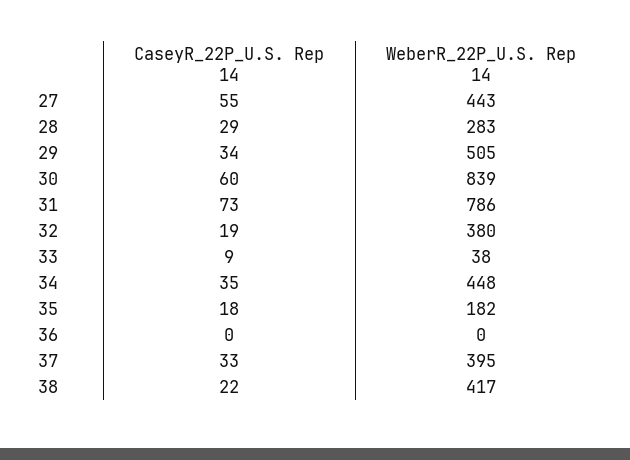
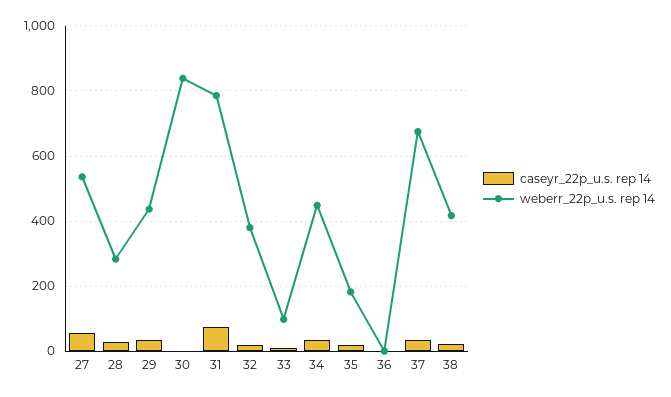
  {
    "CaseyR_22P_U.S. Rep 14": {
      "27": 55,
      "28": 29,
      "29": 34,
-     "30": 60,
+     "30": 0,
      "31": 73,
      "32": 19,
      "33": 9,
      "34": 35,
      "35": 18,
      "36": 0,
      "37": 33,
      "38": 22
    },
    "WeberR_22P_U.S. Rep 14": {
-     "27": 443,
+     "27": 540,
      "28": 283,
-     "29": 505,
+     "29": 440,
      "30": 839,
      "31": 786,
      "32": 380,
-     "33": 38,
+     "33": 100,
      "34": 448,
      "35": 182,
      "36": 0,
-     "37": 395,
+     "37": 680,
      "38": 417
    }
  }

